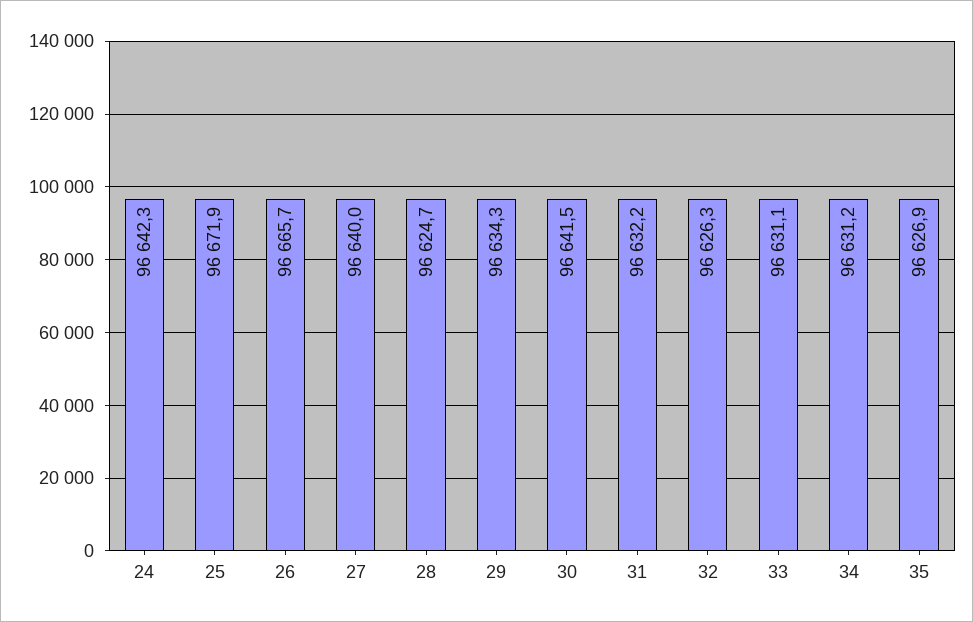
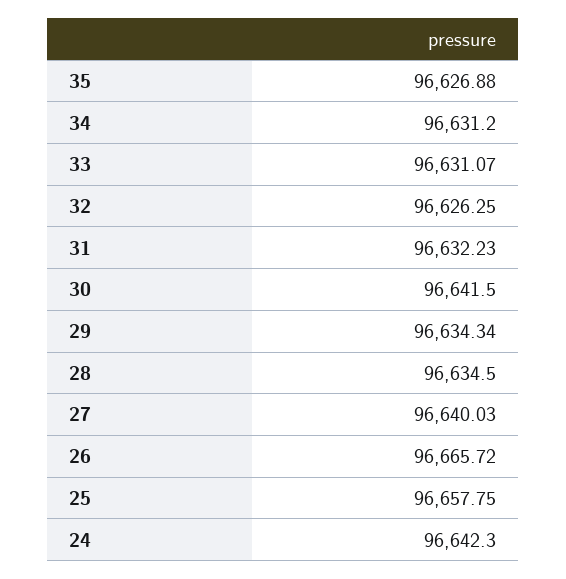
  {
    "24": 96642.3,
-   "25": 96671.9,
+   "25": 96657.75,
    "26": 96665.72,
    "27": 96640.03,
-   "28": 96624.7,
+   "28": 96634.5,
    "29": 96634.34,
    "30": 96641.5,
    "31": 96632.23,
    "32": 96626.25,
    "33": 96631.07,
    "34": 96631.2,
    "35": 96626.88
  }

